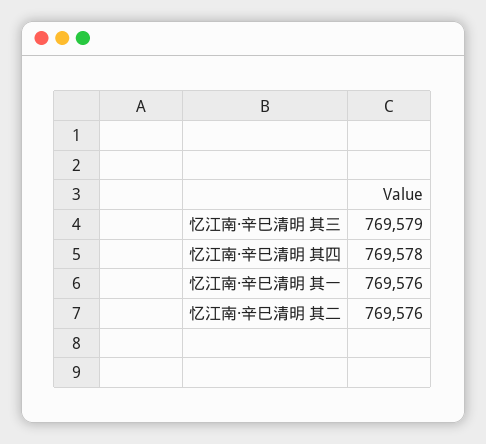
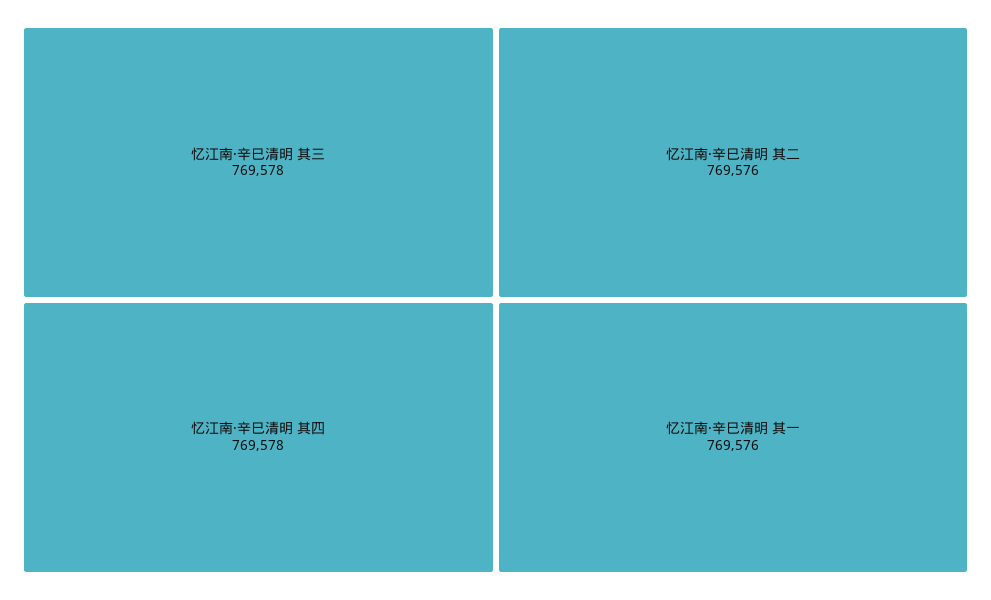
  {
-   "忆江南·辛巳清明 其三": 769579,
+   "忆江南·辛巳清明 其三": 769578,
    "忆江南·辛巳清明 其四": 769578,
    "忆江南·辛巳清明 其一": 769576,
    "忆江南·辛巳清明 其二": 769576
  }

